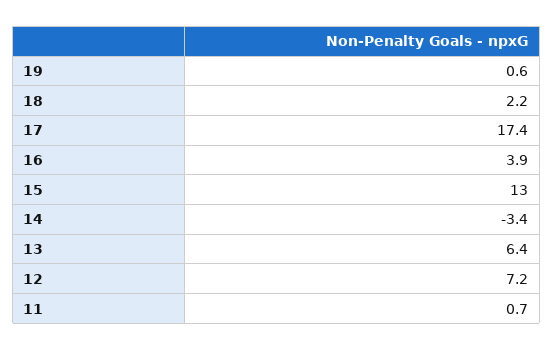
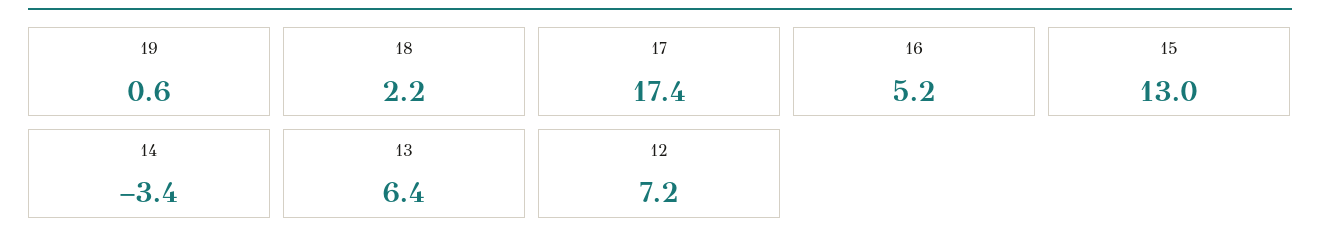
  {
    "19": 0.6,
    "18": 2.2,
    "17": 17.4,
-   "16": 3.9,
+   "16": 5.2,
    "15": 13,
    "14": -3.4,
    "13": 6.4,
-   "12": 7.2,
+   "12": 7.2
-   "11": 0.7
  }

